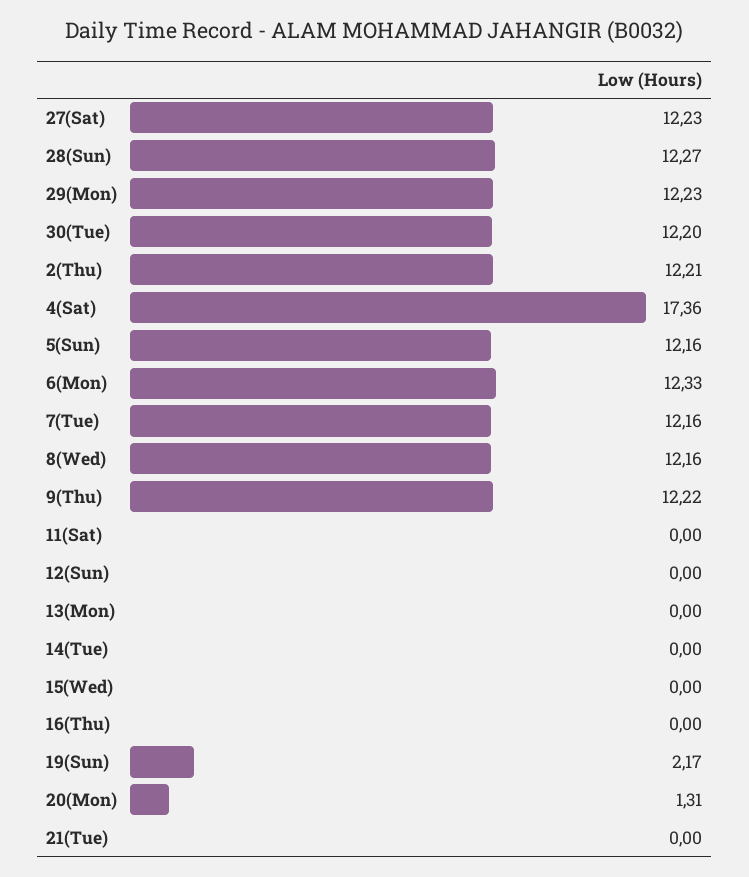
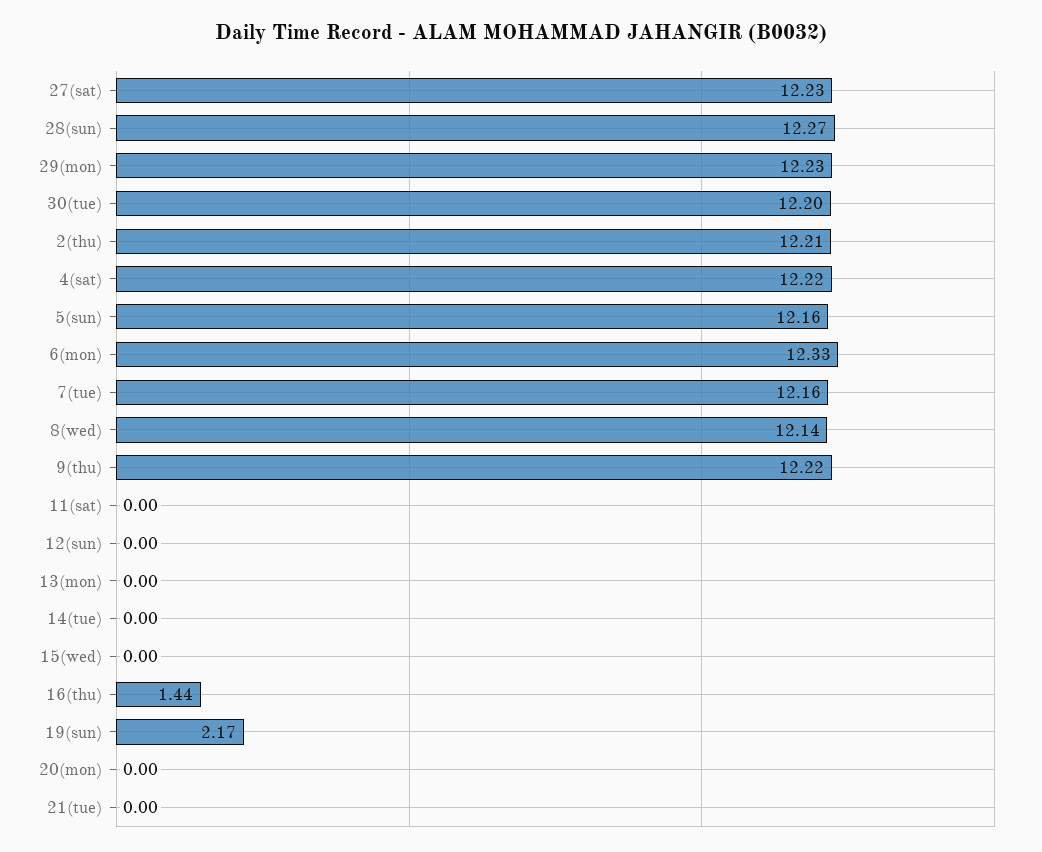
  {
    "27(Sat)": 12.23,
    "28(Sun)": 12.27,
    "29(Mon)": 12.23,
    "30(Tue)": 12.2,
    "2(Thu)": 12.21,
-   "4(Sat)": 17.36,
+   "4(Sat)": 12.22,
    "5(Sun)": 12.16,
    "6(Mon)": 12.33,
    "7(Tue)": 12.16,
-   "8(Wed)": 12.16,
+   "8(Wed)": 12.14,
    "9(Thu)": 12.22,
    "11(Sat)": 0,
    "12(Sun)": 0,
    "13(Mon)": 0,
    "14(Tue)": 0,
    "15(Wed)": 0,
-   "16(Thu)": 0,
+   "16(Thu)": 1.44,
    "19(Sun)": 2.17,
-   "20(Mon)": 1.31,
+   "20(Mon)": 0,
    "21(Tue)": 0
  }

